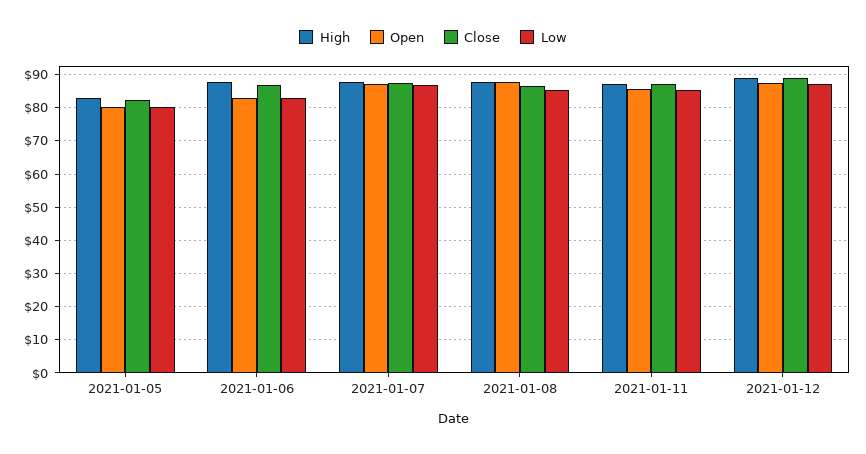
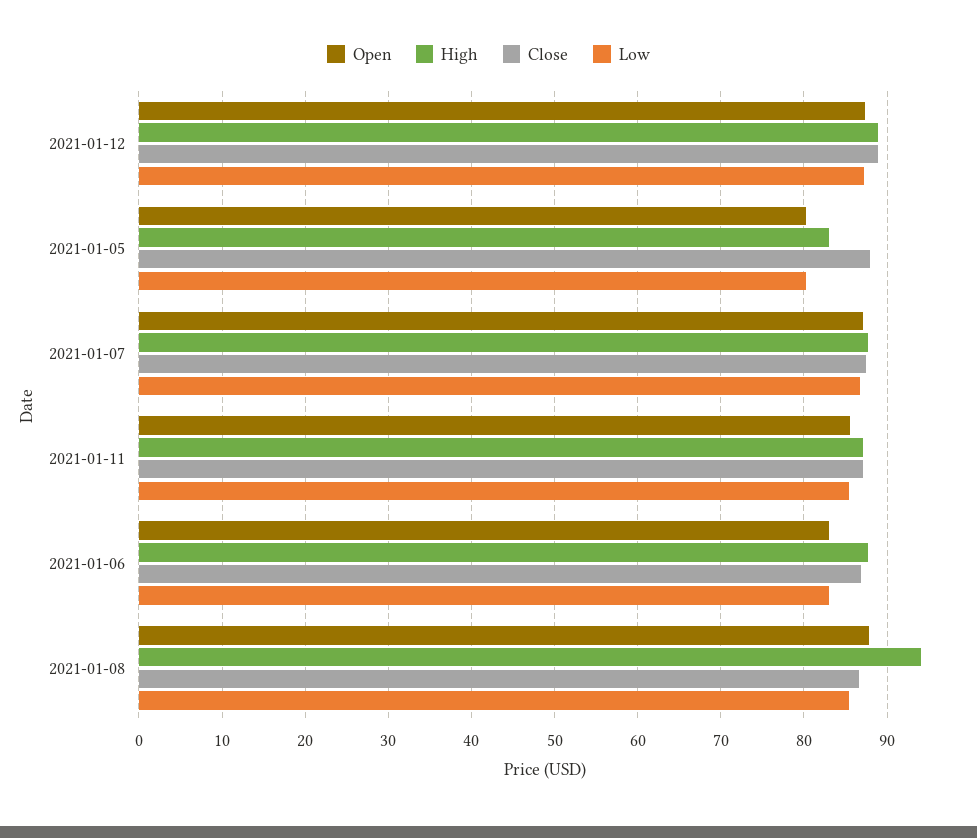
  {
    "High": {
      "2021-01-05": 83,
      "2021-01-06": 88,
      "2021-01-07": 88,
-     "2021-01-08": 88,
+     "2021-01-08": 94,
      "2021-01-11": 87,
      "2021-01-12": 89
    },
    "Open": {
      "2021-01-05": 80,
      "2021-01-06": 83,
      "2021-01-07": 87,
      "2021-01-08": 88,
      "2021-01-11": 86,
      "2021-01-12": 87
    },
    "Close": {
-     "2021-01-05": 82,
+     "2021-01-05": 88,
      "2021-01-06": 87,
      "2021-01-07": 87,
      "2021-01-08": 87,
      "2021-01-11": 87,
      "2021-01-12": 89
    },
    "Low": {
      "2021-01-05": 80,
      "2021-01-06": 83,
      "2021-01-07": 87,
      "2021-01-08": 85,
      "2021-01-11": 85,
      "2021-01-12": 87
    }
  }

